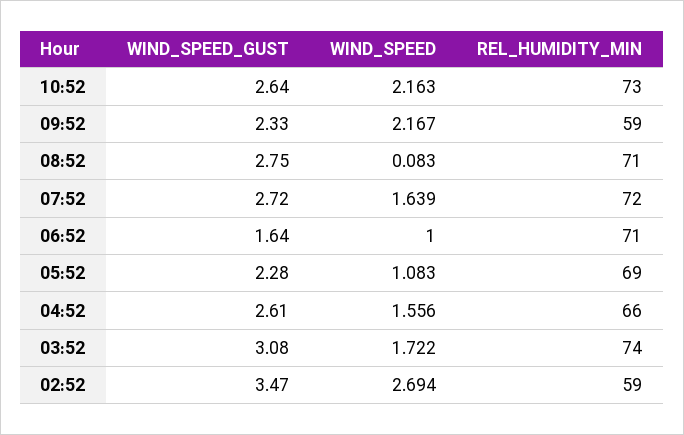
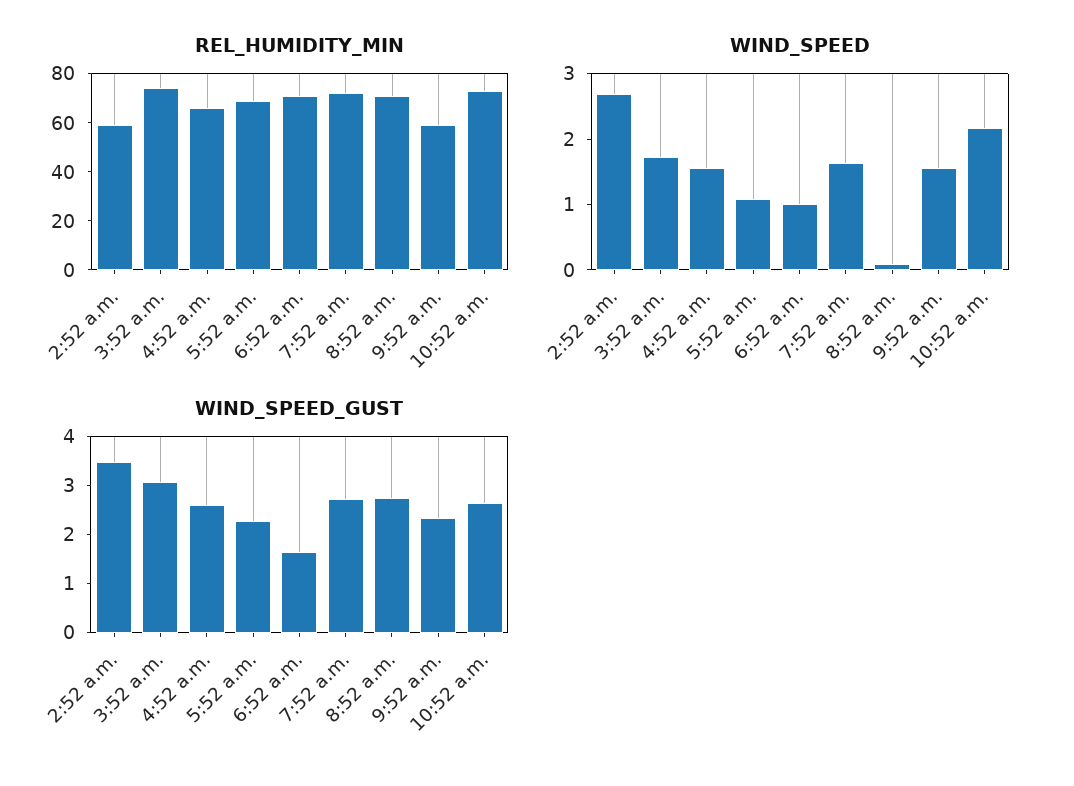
  {
    "WIND_SPEED_GUST": {
      "10:52": 2.64,
      "09:52": 2.33,
      "08:52": 2.75,
      "07:52": 2.72,
      "06:52": 1.64,
      "05:52": 2.28,
      "04:52": 2.61,
      "03:52": 3.08,
      "02:52": 3.47
    },
    "WIND_SPEED": {
      "10:52": 2.163,
-     "09:52": 2.167,
+     "09:52": 1.6,
      "08:52": 0.083,
      "07:52": 1.639,
      "06:52": 1,
      "05:52": 1.083,
      "04:52": 1.556,
      "03:52": 1.722,
      "02:52": 2.694
    },
    "REL_HUMIDITY_MIN": {
      "10:52": 73,
      "09:52": 59,
      "08:52": 71,
      "07:52": 72,
      "06:52": 71,
      "05:52": 69,
      "04:52": 66,
      "03:52": 74,
      "02:52": 59
    }
  }

